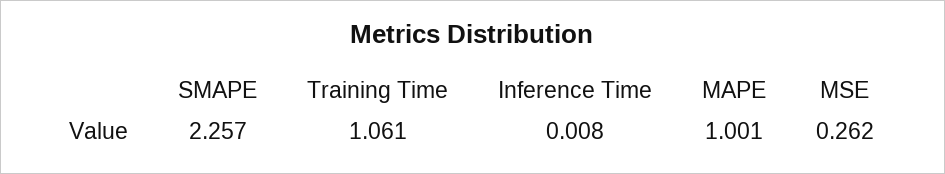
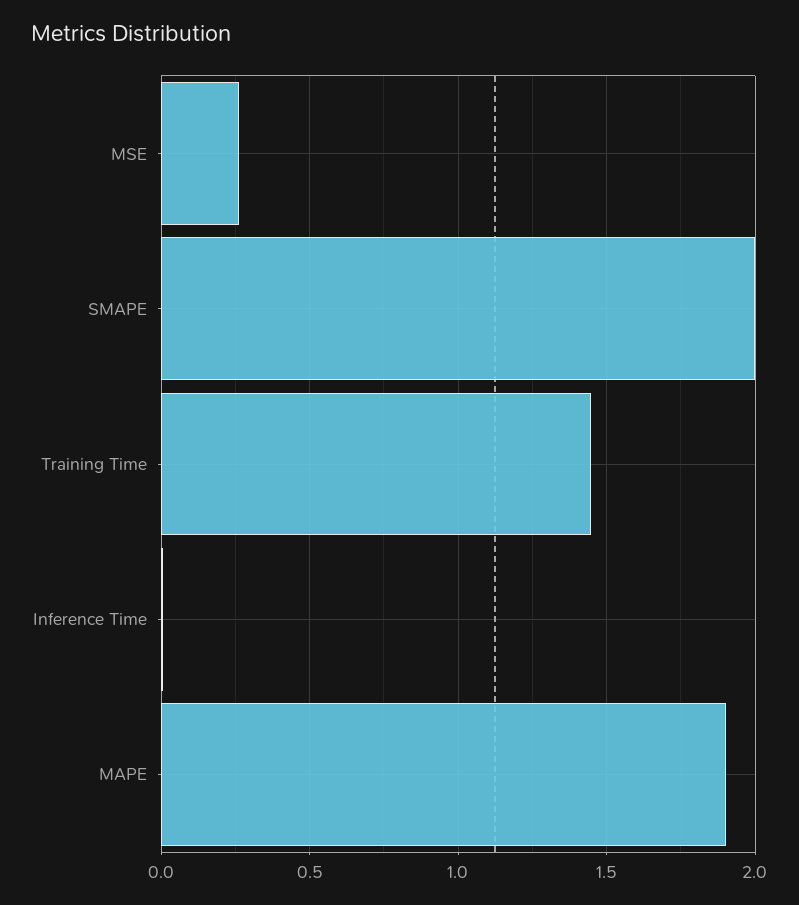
  {
-   "SMAPE": 2.257,
+   "SMAPE": 2,
-   "Training Time": 1.061,
+   "Training Time": 1.45,
    "Inference Time": 0.008,
-   "MAPE": 1.001,
+   "MAPE": 1.9,
    "MSE": 0.262
  }

